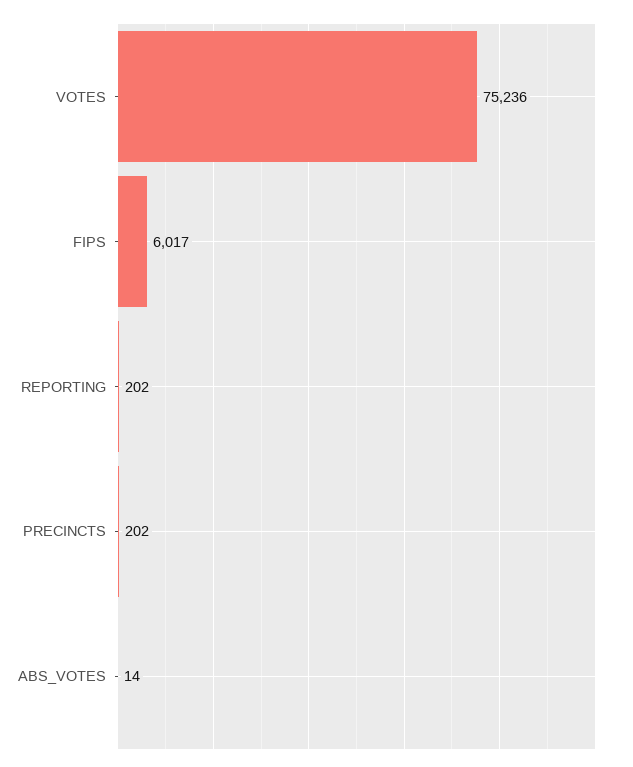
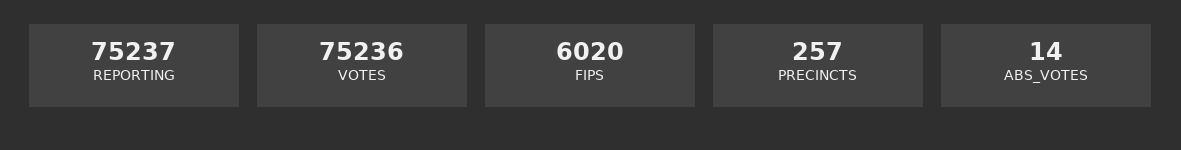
  {
    "VOTES": 75236,
-   "FIPS": 6017,
+   "FIPS": 6020,
-   "REPORTING": 202,
+   "REPORTING": 75237,
-   "PRECINCTS": 202,
+   "PRECINCTS": 257,
    "ABS_VOTES": 14
  }

